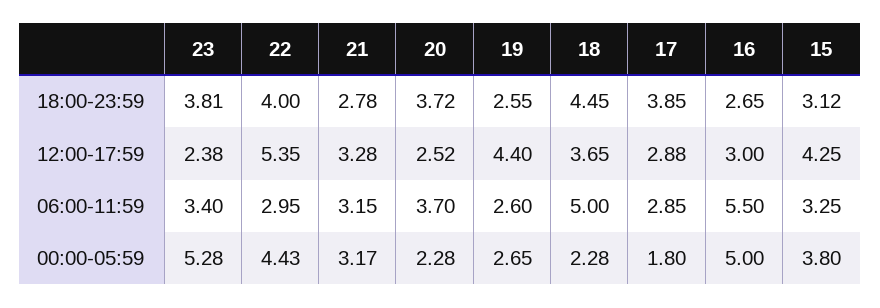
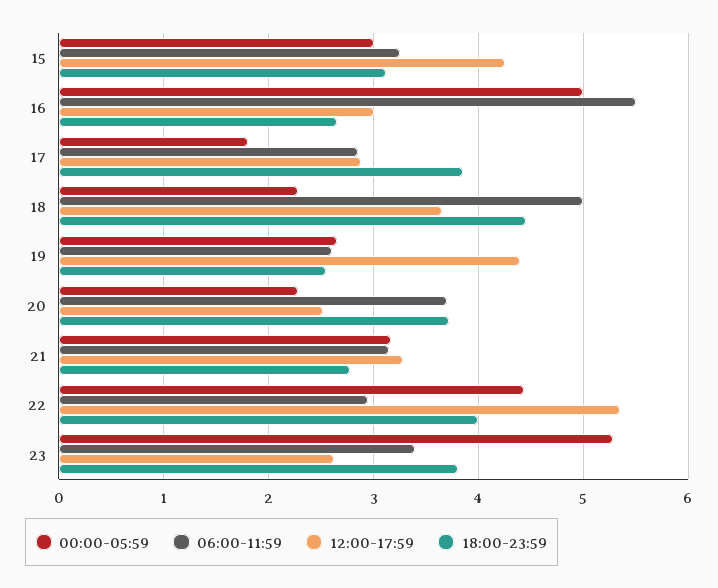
  {
    "18:00-23:59": {
      "23": 3.81,
      "22": 4,
      "21": 2.78,
      "20": 3.72,
      "19": 2.55,
      "18": 4.45,
      "17": 3.85,
      "16": 2.65,
      "15": 3.12
    },
    "12:00-17:59": {
-     "23": 2.38,
+     "23": 2.6,
      "22": 5.35,
      "21": 3.28,
      "20": 2.52,
      "19": 4.4,
      "18": 3.65,
      "17": 2.88,
      "16": 3,
      "15": 4.25
    },
    "06:00-11:59": {
      "23": 3.4,
      "22": 2.95,
      "21": 3.15,
      "20": 3.7,
      "19": 2.6,
      "18": 5,
      "17": 2.85,
      "16": 5.5,
      "15": 3.25
    },
    "00:00-05:59": {
      "23": 5.28,
      "22": 4.43,
      "21": 3.17,
      "20": 2.28,
      "19": 2.65,
      "18": 2.28,
      "17": 1.8,
      "16": 5,
-     "15": 3.8
+     "15": 3
    }
  }

